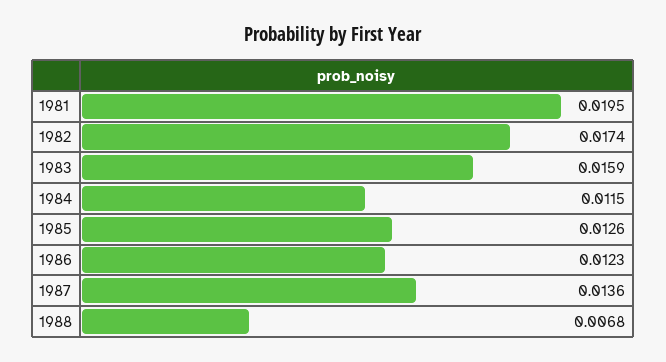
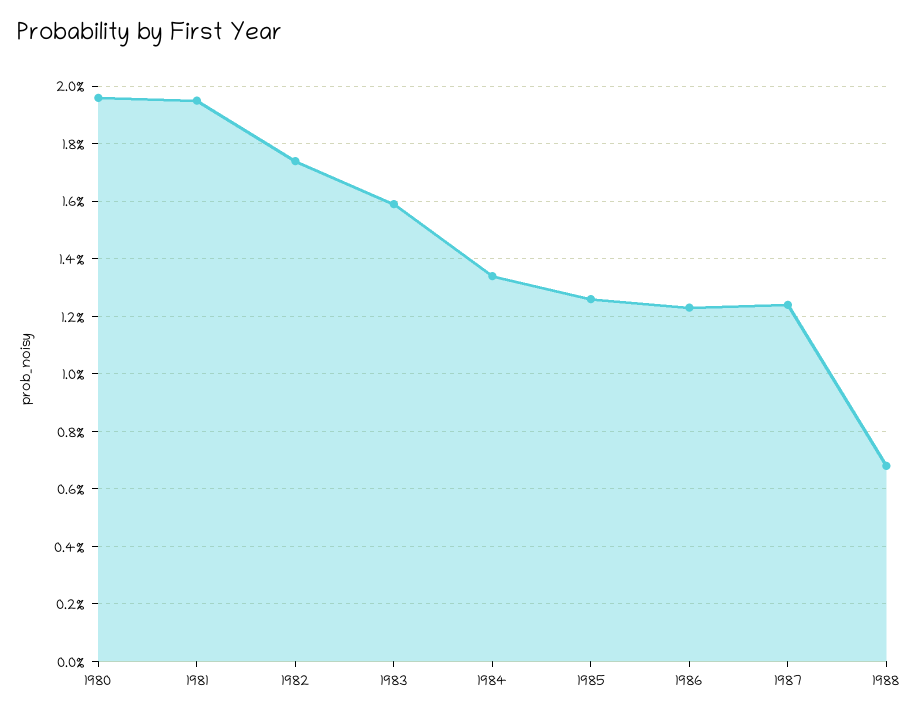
  {
    "1981": 0.0195,
    "1982": 0.0174,
    "1983": 0.0159,
-   "1984": 0.0115,
+   "1984": 0.0135,
    "1985": 0.0126,
    "1986": 0.0123,
-   "1987": 0.0136,
+   "1987": 0.0125,
-   "1988": 0.0068
+   "1988": 0.0068,
+   "1980": 0.0195
  }

